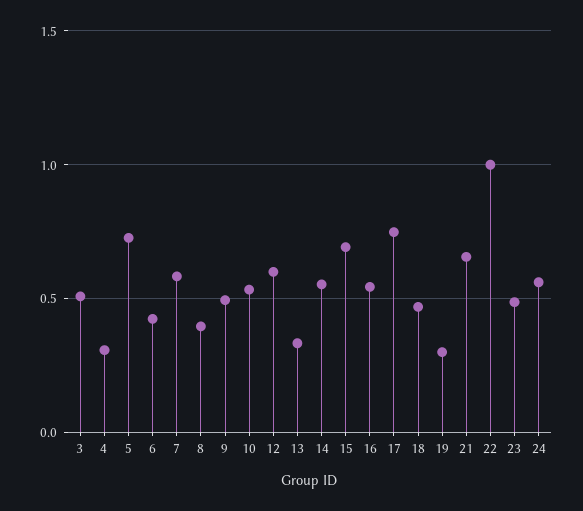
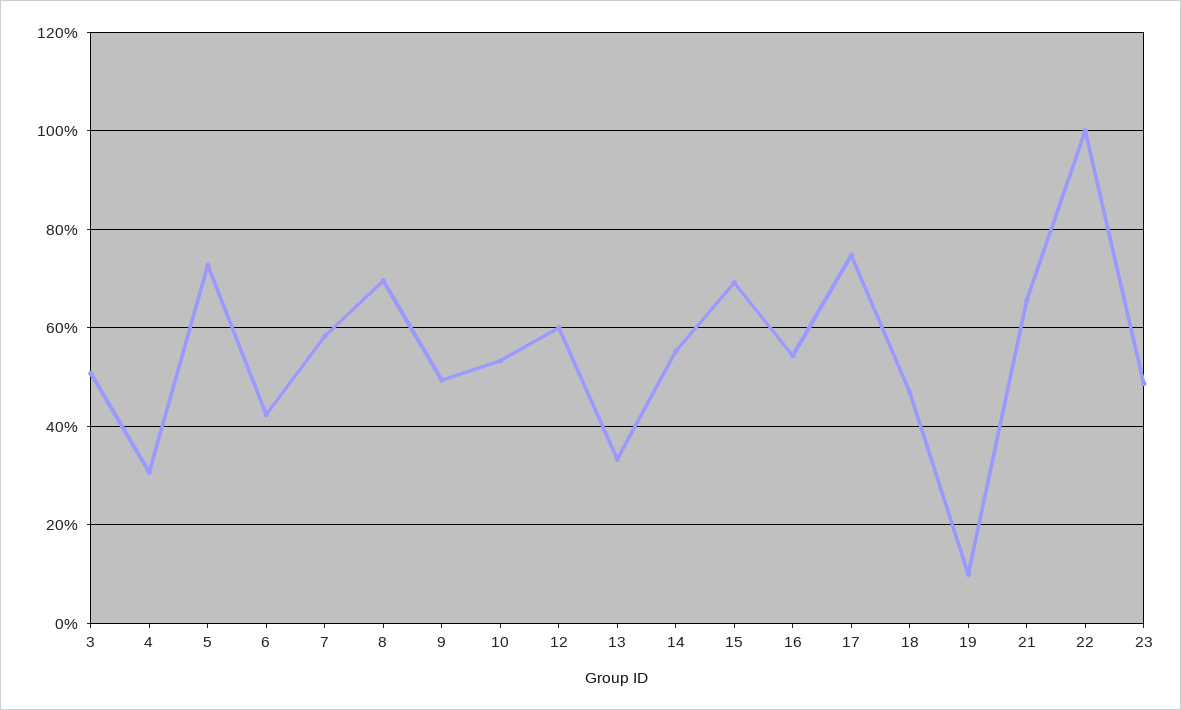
  {
    "3": 0.5,
    "4": 0.3,
    "5": 0.72,
    "6": 0.42,
    "7": 0.58,
-   "8": 0.4,
+   "8": 0.7,
    "9": 0.5,
    "10": 0.54,
    "12": 0.6,
    "13": 0.34,
    "14": 0.56,
    "15": 0.7,
    "16": 0.54,
    "17": 0.74,
    "18": 0.46,
-   "19": 0.3,
+   "19": 0.1,
    "21": 0.66,
    "22": 1,
-   "23": 0.48,
+   "23": 0.48
-   "24": 0.55
  }

